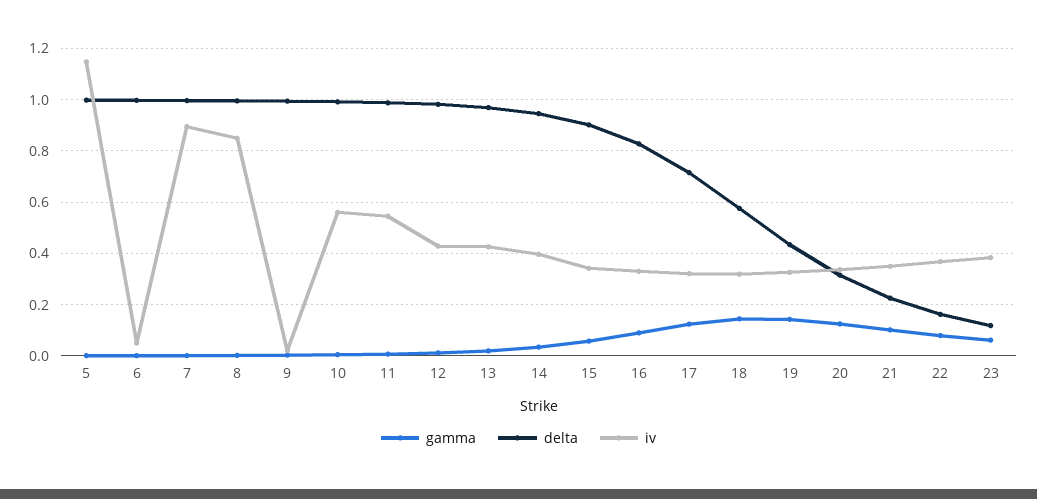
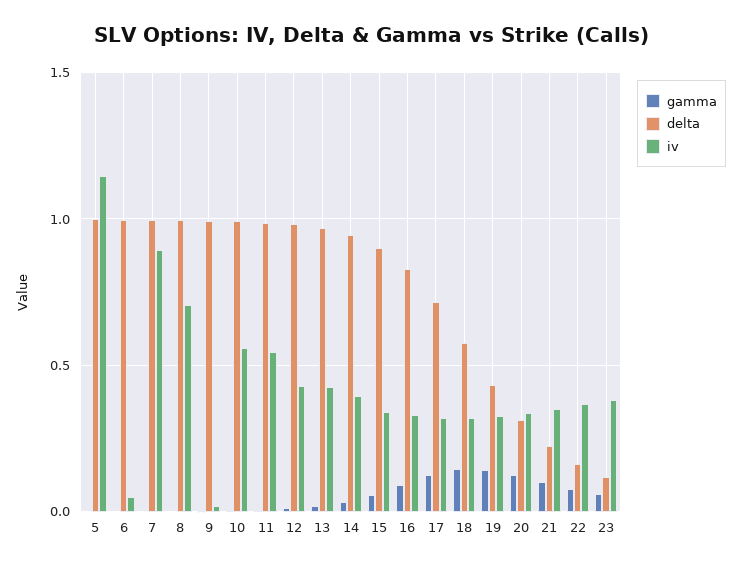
  {
    "gamma": {
      "5": 0,
      "6": 0,
      "7": 0,
      "8": 0,
      "9": 0,
      "10": 0,
      "11": 0,
      "12": 0,
      "13": 0.025,
      "14": 0.025,
      "15": 0.05,
      "16": 0.1,
      "17": 0.125,
      "18": 0.15,
      "19": 0.15,
      "20": 0.125,
      "21": 0.1,
      "22": 0.075,
      "23": 0.05
    },
    "delta": {
      "5": 1,
      "6": 1,
      "7": 1,
      "8": 1,
      "9": 1,
      "10": 1,
      "11": 1,
      "12": 0.975,
      "13": 0.975,
      "14": 0.95,
      "15": 0.9,
      "16": 0.825,
      "17": 0.725,
      "18": 0.575,
      "19": 0.425,
      "20": 0.325,
      "21": 0.225,
      "22": 0.15,
      "23": 0.125
    },
    "iv": {
      "5": 1.15,
      "6": 0.05,
      "7": 0.9,
-     "8": 0.85,
+     "8": 0.7,
      "9": 0.025,
      "10": 0.55,
      "11": 0.55,
      "12": 0.425,
      "13": 0.425,
      "14": 0.4,
      "15": 0.35,
      "16": 0.325,
      "17": 0.325,
      "18": 0.325,
      "19": 0.325,
      "20": 0.325,
      "21": 0.35,
      "22": 0.375,
      "23": 0.375
    }
  }

